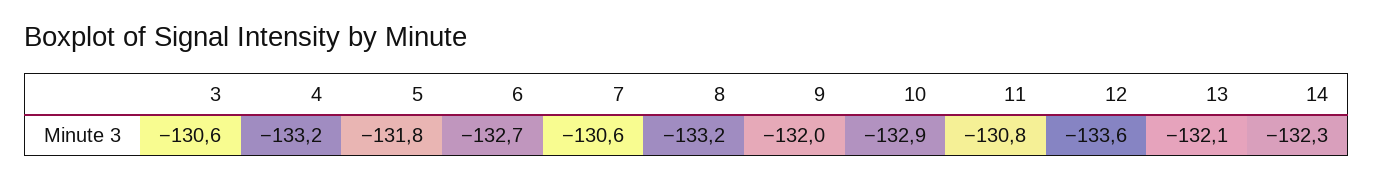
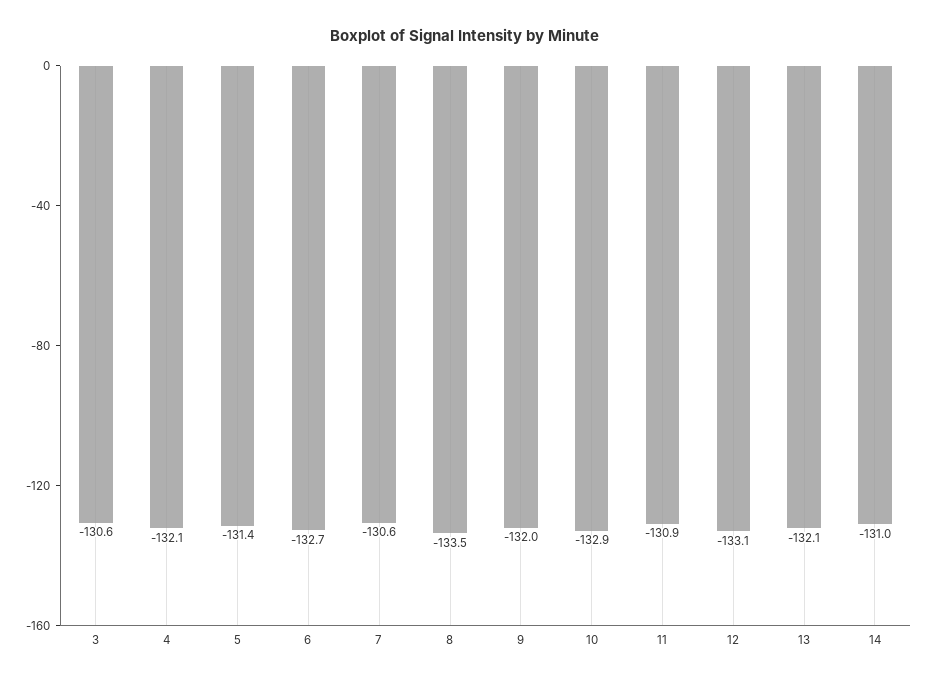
  {
    "3": -130.6,
-   "4": -133.2,
+   "4": -132.1,
-   "5": -131.8,
+   "5": -131.4,
    "6": -132.7,
    "7": -130.6,
-   "8": -133.2,
+   "8": -133.5,
    "9": -132,
    "10": -132.9,
-   "11": -130.8,
+   "11": -130.9,
-   "12": -133.6,
+   "12": -133.1,
    "13": -132.1,
-   "14": -132.3
+   "14": -131
  }

